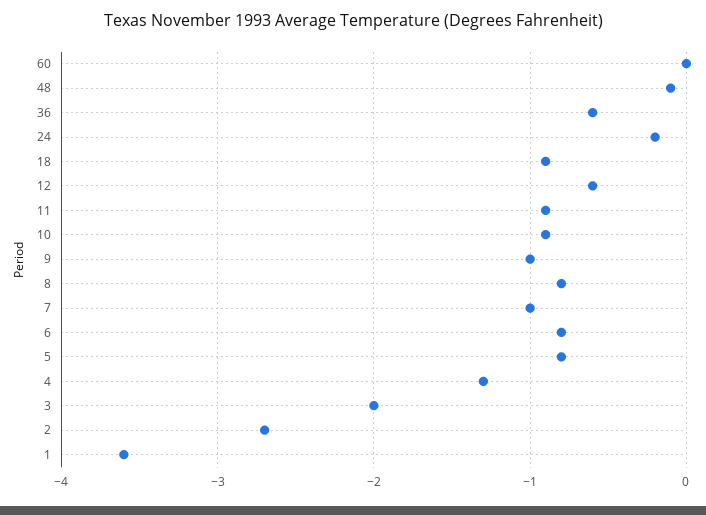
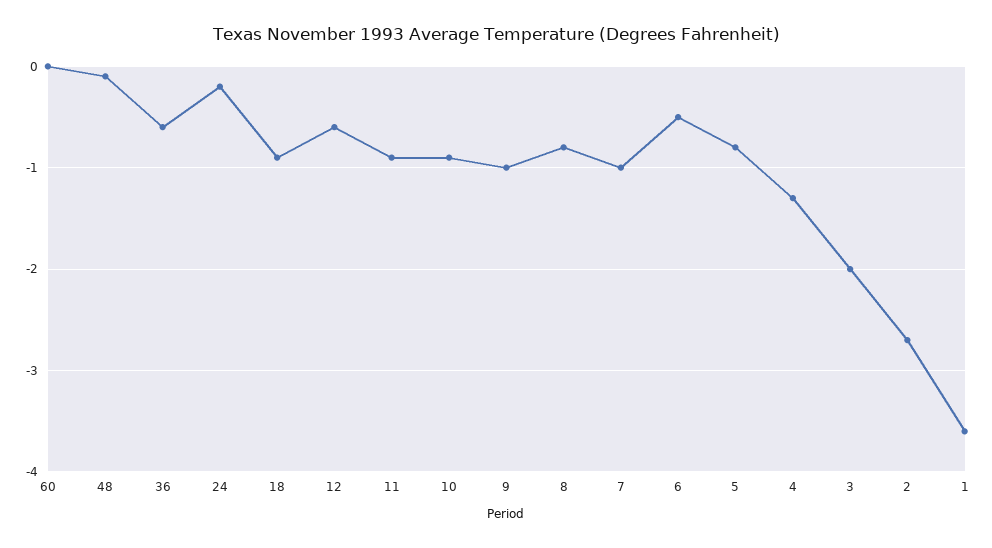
  {
    "60": 0,
    "48": -0.1,
    "36": -0.6,
    "24": -0.2,
    "18": -0.9,
    "12": -0.6,
    "11": -0.9,
    "10": -0.9,
    "9": -1,
    "8": -0.8,
    "7": -1,
-   "6": -0.8,
+   "6": -0.5,
    "5": -0.8,
    "4": -1.3,
    "3": -2,
    "2": -2.7,
    "1": -3.6
  }

